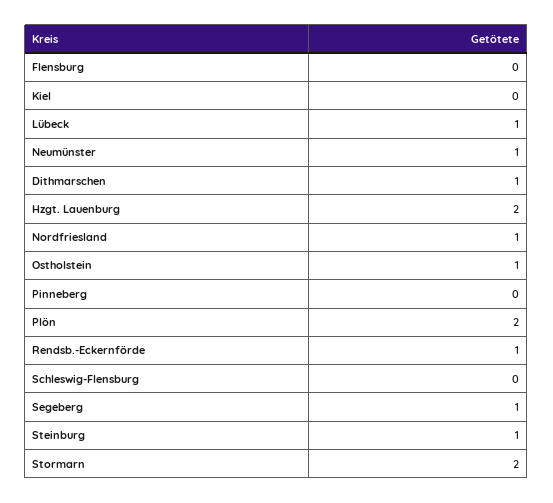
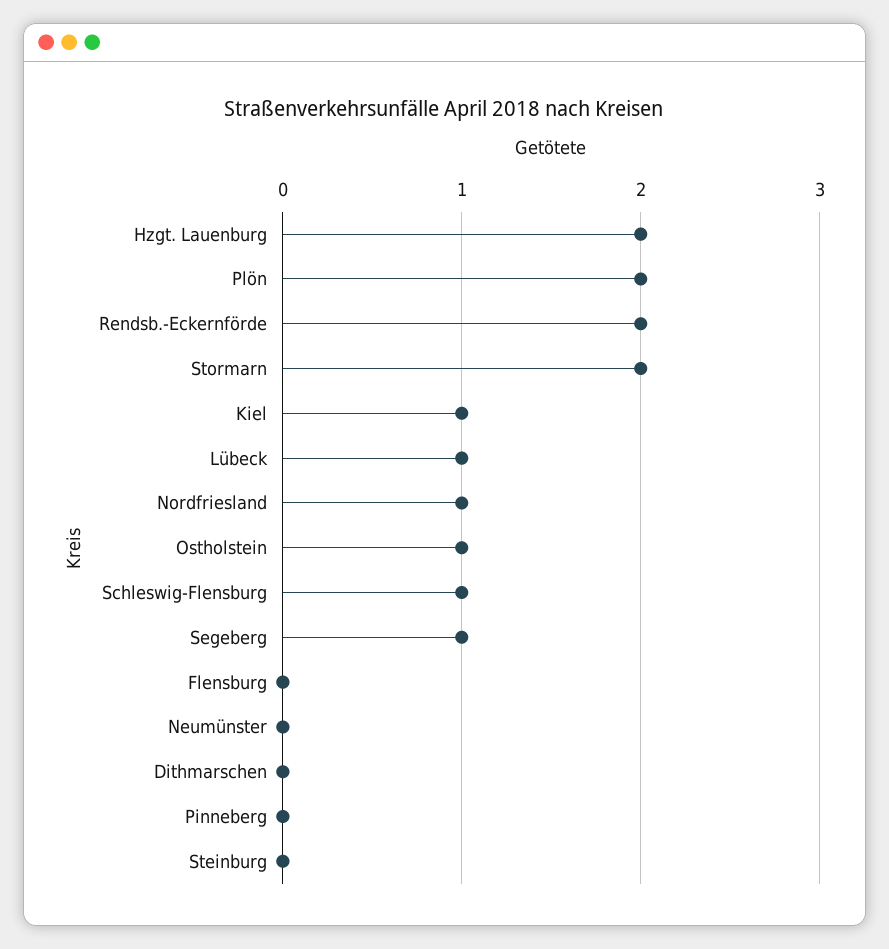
  {
    "Flensburg": 0,
-   "Kiel": 0,
+   "Kiel": 1,
    "Lübeck": 1,
-   "Neumünster": 1,
+   "Neumünster": 0,
-   "Dithmarschen": 1,
+   "Dithmarschen": 0,
    "Hzgt. Lauenburg": 2,
    "Nordfriesland": 1,
    "Ostholstein": 1,
    "Pinneberg": 0,
    "Plön": 2,
-   "Rendsb.-Eckernförde": 1,
+   "Rendsb.-Eckernförde": 2,
-   "Schleswig-Flensburg": 0,
+   "Schleswig-Flensburg": 1,
    "Segeberg": 1,
-   "Steinburg": 1,
+   "Steinburg": 0,
    "Stormarn": 2
  }

